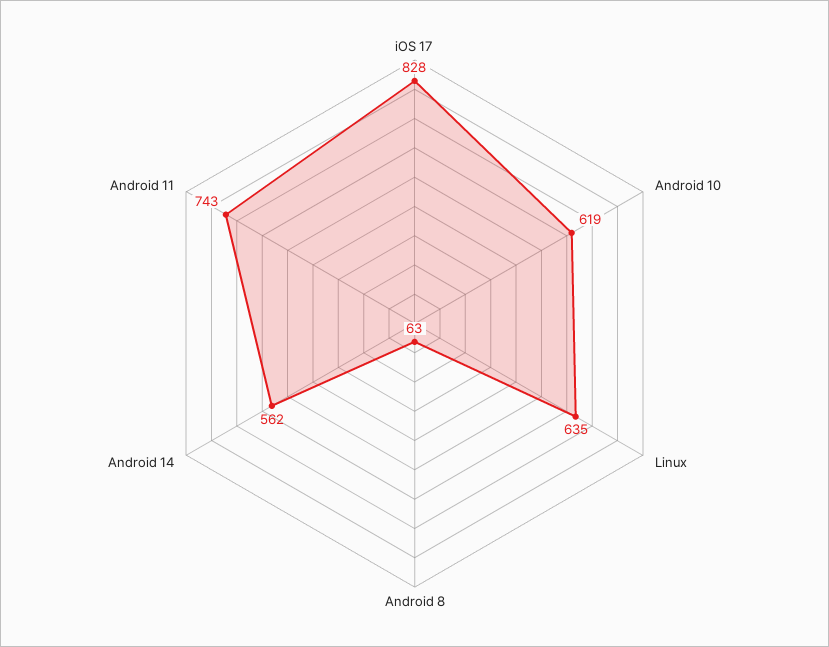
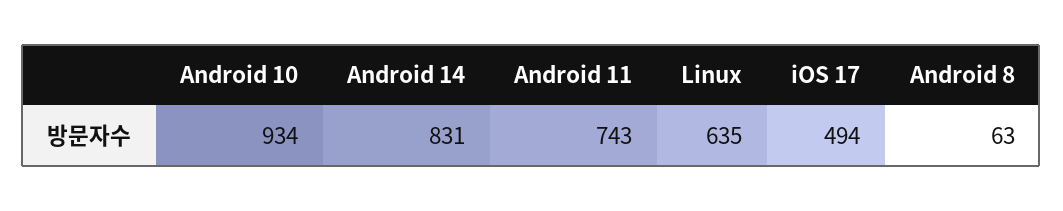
  {
-   "iOS 17": 828,
+   "iOS 17": 494,
-   "Android 10": 619,
+   "Android 10": 934,
    "Linux": 635,
    "Android 8": 63,
-   "Android 14": 562,
+   "Android 14": 831,
    "Android 11": 743
  }

